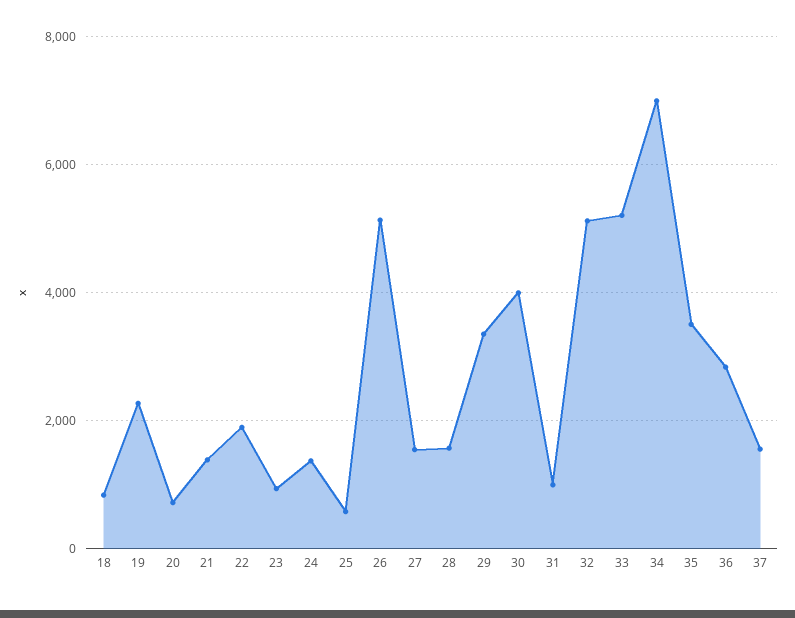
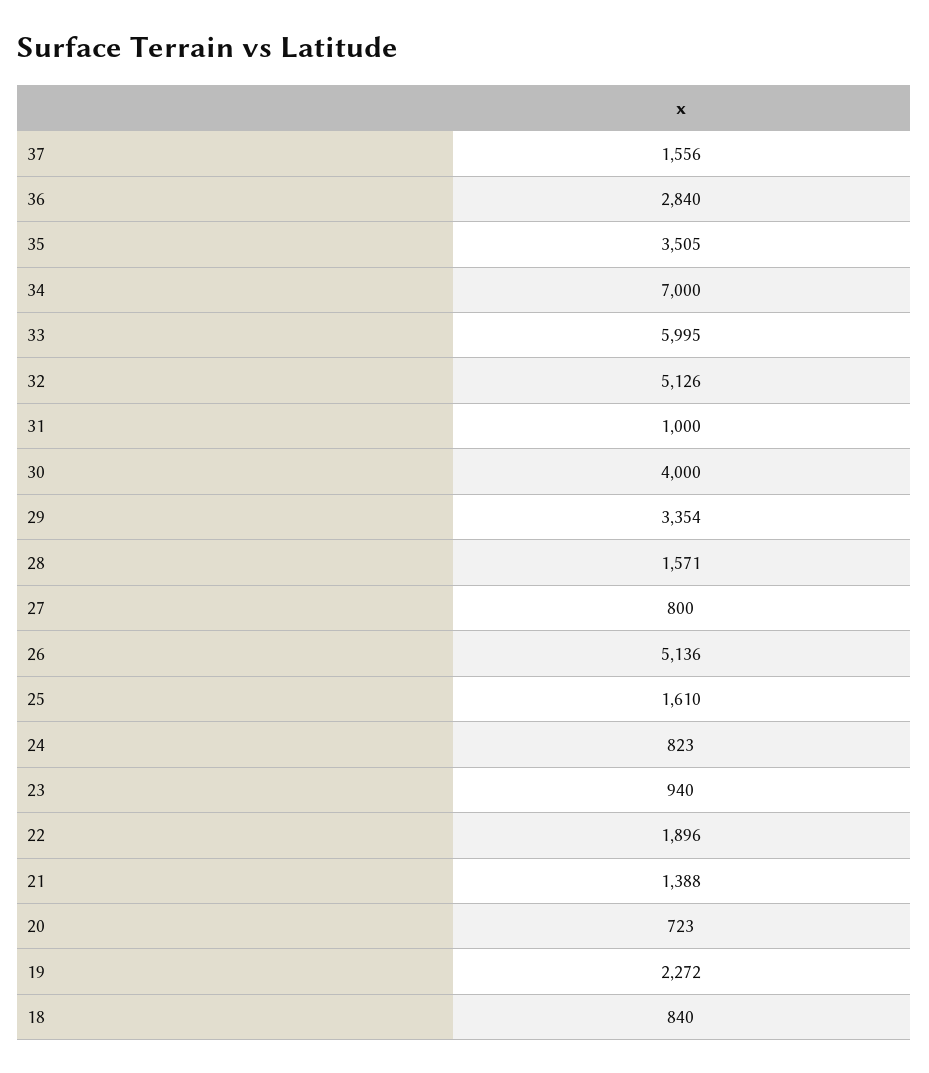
  {
    "18": 840,
    "19": 2272,
    "20": 723,
    "21": 1388,
    "22": 1896,
    "23": 940,
-   "24": 1400,
+   "24": 823,
-   "25": 600,
+   "25": 1610,
    "26": 5136,
-   "27": 1600,
+   "27": 800,
    "28": 1571,
    "29": 3354,
    "30": 4000,
    "31": 1000,
    "32": 5126,
-   "33": 5200,
+   "33": 5995,
    "34": 7000,
    "35": 3505,
    "36": 2840,
    "37": 1556
  }

